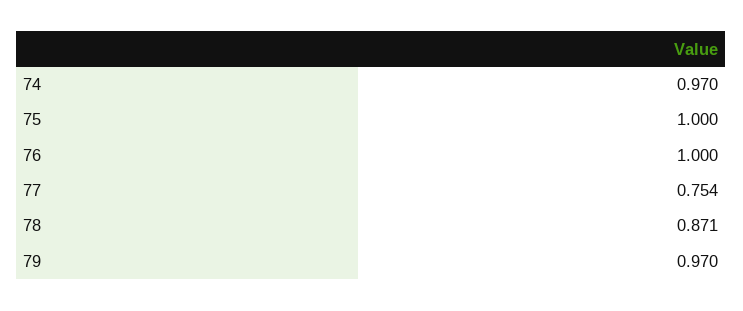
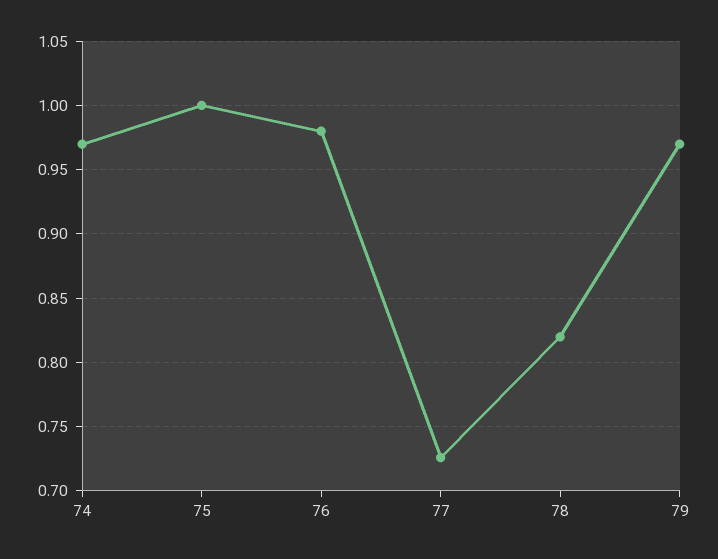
  {
    "74": 0.97,
    "75": 1,
-   "76": 1,
+   "76": 0.98,
-   "77": 0.754,
+   "77": 0.725,
-   "78": 0.871,
+   "78": 0.82,
    "79": 0.97
  }

